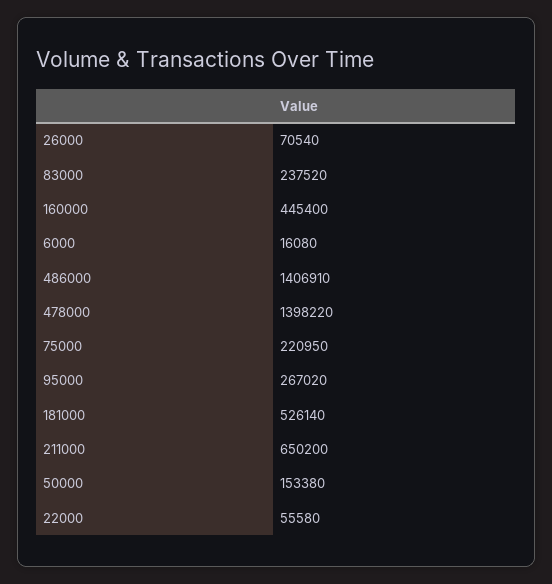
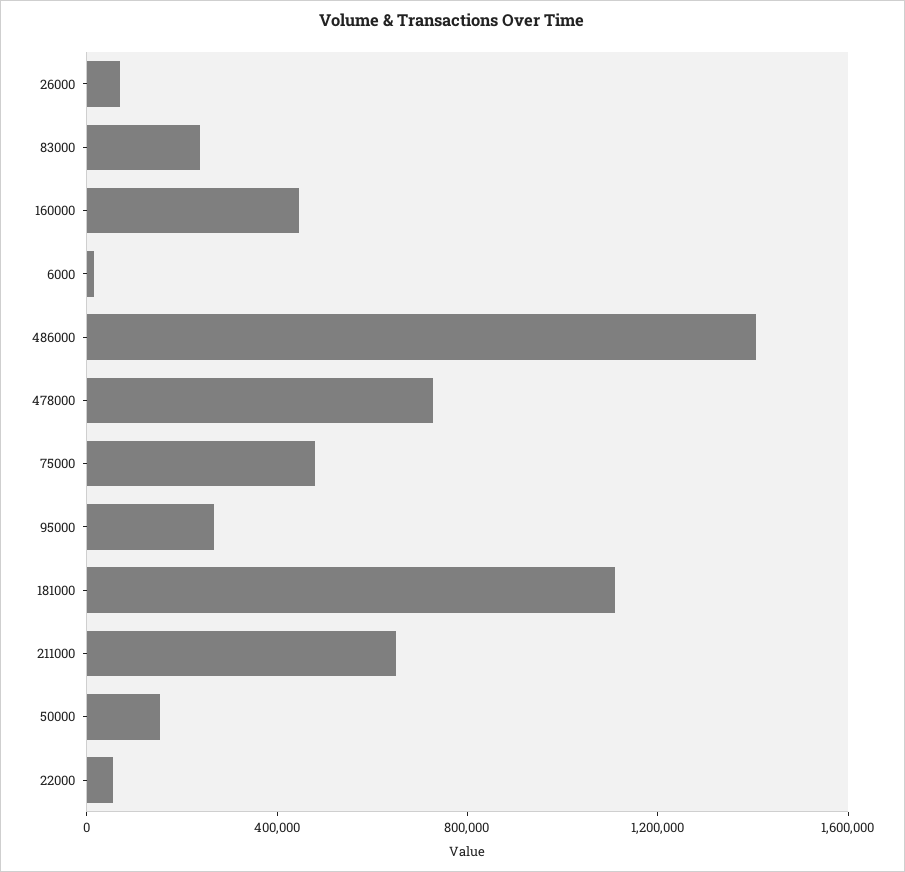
  {
    "26000": 70540,
    "83000": 237520,
    "160000": 445400,
    "6000": 16080,
    "486000": 1406910,
-   "478000": 1398220,
+   "478000": 700000,
-   "75000": 220950,
+   "75000": 500000,
    "95000": 267020,
-   "181000": 526140,
+   "181000": 1100000,
    "211000": 650200,
    "50000": 153380,
    "22000": 55580
  }

